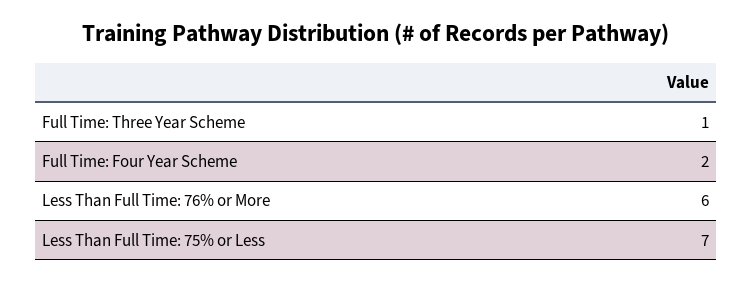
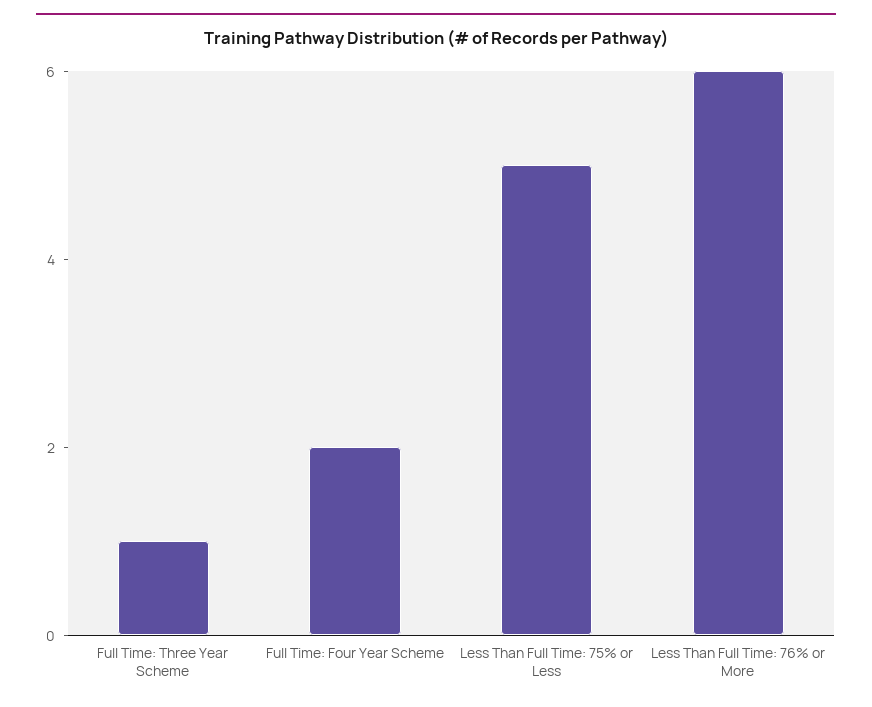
  {
    "Full Time: Three Year Scheme": 1,
    "Full Time: Four Year Scheme": 2,
    "Less Than Full Time: 76% or More": 6,
-   "Less Than Full Time: 75% or Less": 7
+   "Less Than Full Time: 75% or Less": 5
  }

